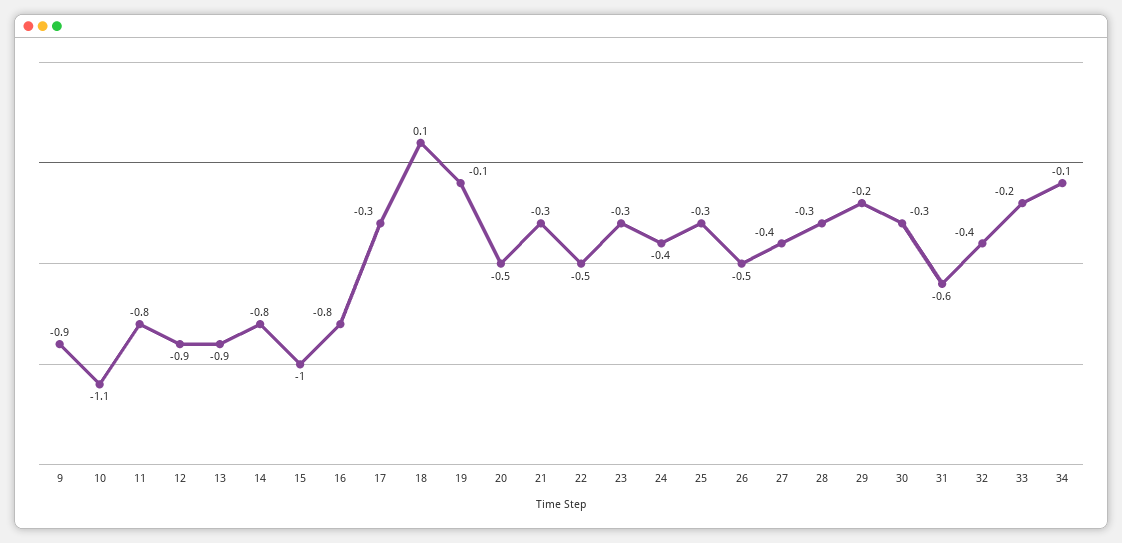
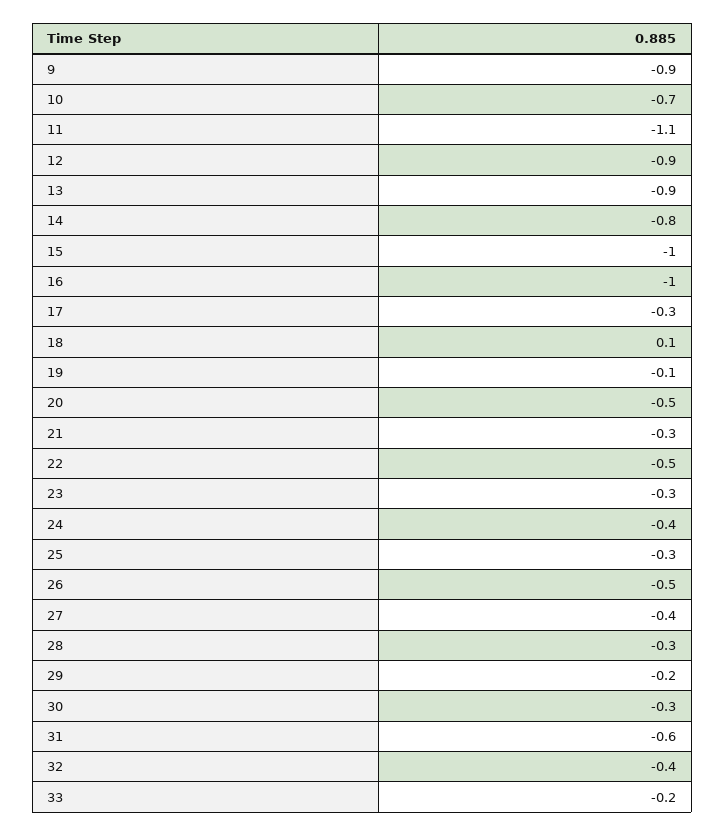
  {
    "9": -0.9,
-   "10": -1.1,
+   "10": -0.7,
-   "11": -0.8,
+   "11": -1.1,
    "12": -0.9,
    "13": -0.9,
    "14": -0.8,
    "15": -1,
-   "16": -0.8,
+   "16": -1,
    "17": -0.3,
    "18": 0.1,
    "19": -0.1,
    "20": -0.5,
    "21": -0.3,
    "22": -0.5,
    "23": -0.3,
    "24": -0.4,
    "25": -0.3,
    "26": -0.5,
    "27": -0.4,
    "28": -0.3,
    "29": -0.2,
    "30": -0.3,
    "31": -0.6,
    "32": -0.4,
-   "33": -0.2,
+   "33": -0.2
-   "34": -0.1
  }

